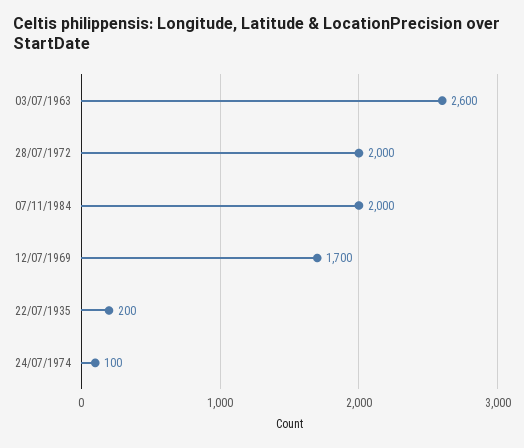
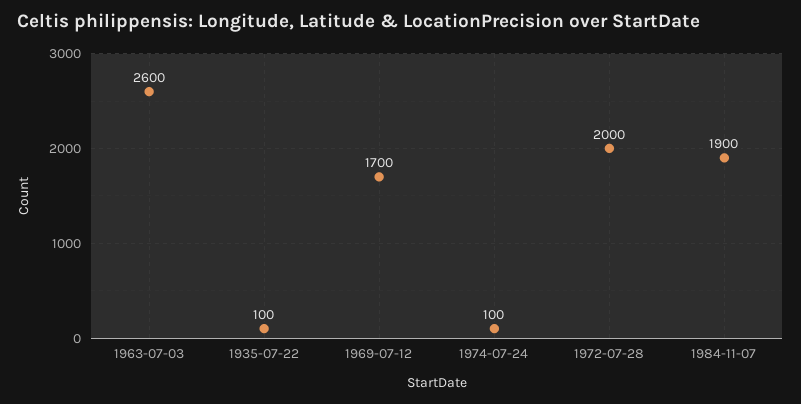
  {
    "03/07/1963": 2600,
    "28/07/1972": 2000,
-   "07/11/1984": 2000,
+   "07/11/1984": 1900,
    "12/07/1969": 1700,
-   "22/07/1935": 200,
+   "22/07/1935": 100,
    "24/07/1974": 100
  }

